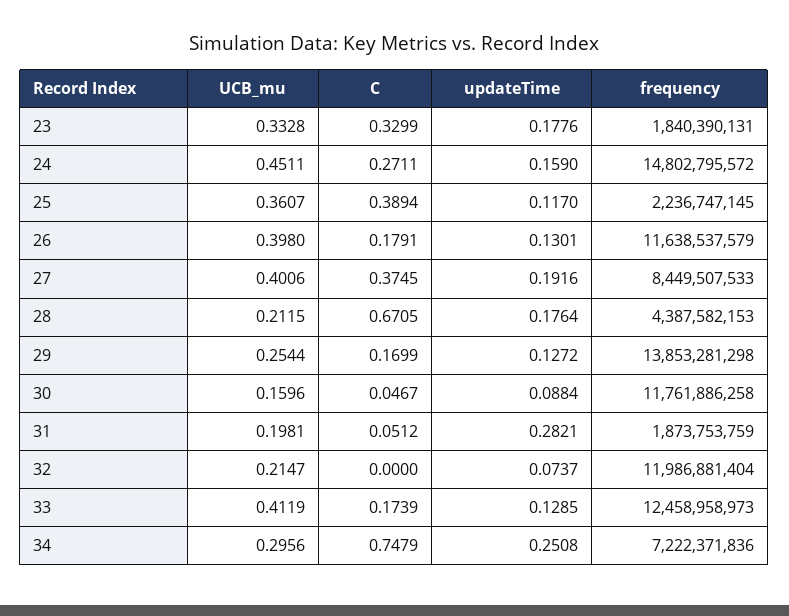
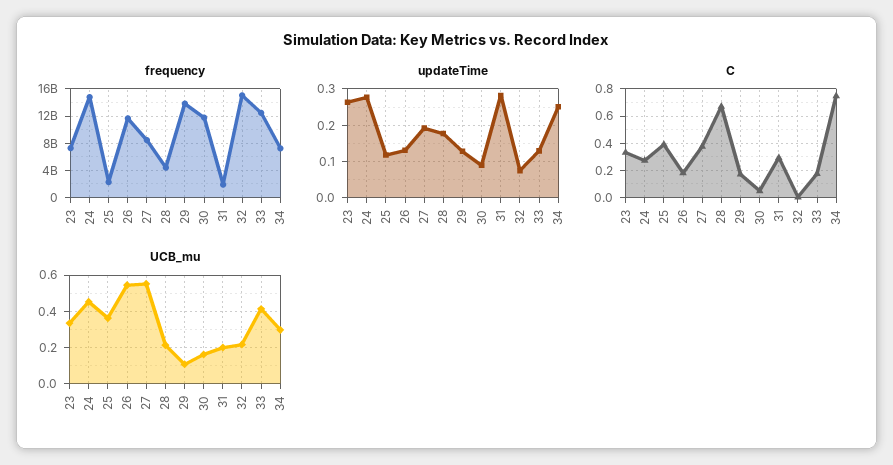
  {
    "UCB_mu": {
      "23": 0.3328,
      "24": 0.4511,
      "25": 0.3607,
-     "26": 0.398,
+     "26": 0.55,
-     "27": 0.4006,
+     "27": 0.55,
      "28": 0.2115,
-     "29": 0.2544,
+     "29": 0.1,
      "30": 0.1596,
      "31": 0.1981,
      "32": 0.2147,
      "33": 0.4119,
      "34": 0.2956
    },
    "C": {
      "23": 0.3299,
      "24": 0.2711,
      "25": 0.3894,
      "26": 0.1791,
      "27": 0.3745,
      "28": 0.6705,
      "29": 0.1699,
      "30": 0.0467,
-     "31": 0.0512,
+     "31": 0.3,
      "32": 0,
      "33": 0.1739,
      "34": 0.7479
    },
    "updateTime": {
-     "23": 0.1776,
+     "23": 0.26,
-     "24": 0.159,
+     "24": 0.28,
      "25": 0.117,
      "26": 0.1301,
      "27": 0.1916,
      "28": 0.1764,
      "29": 0.1272,
      "30": 0.0884,
      "31": 0.2821,
      "32": 0.0737,
      "33": 0.1285,
      "34": 0.2508
    },
    "frequency": {
-     "23": 1840390131,
+     "23": 7000000000,
      "24": 14802795572,
      "25": 2236747145,
      "26": 11638537579,
      "27": 8449507533,
      "28": 4387582153,
      "29": 13853281298,
      "30": 11761886258,
      "31": 1873753759,
-     "32": 11986881404,
+     "32": 15000000000,
      "33": 12458958973,
      "34": 7222371836
    }
  }

